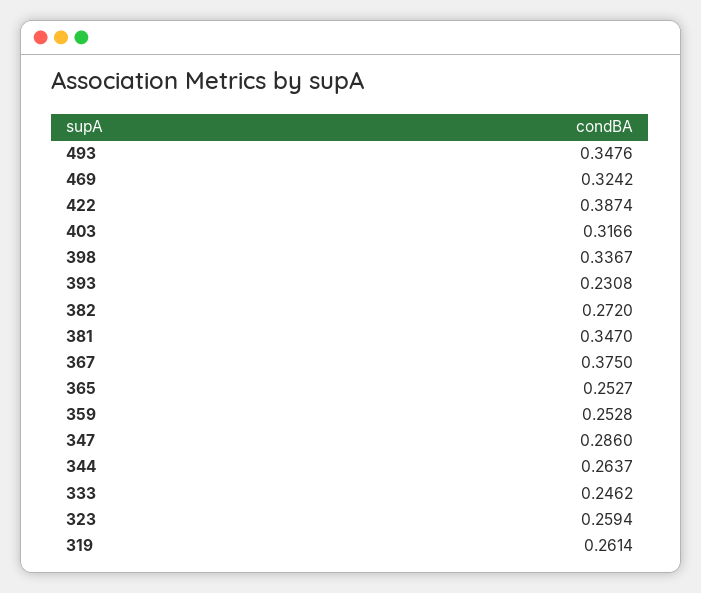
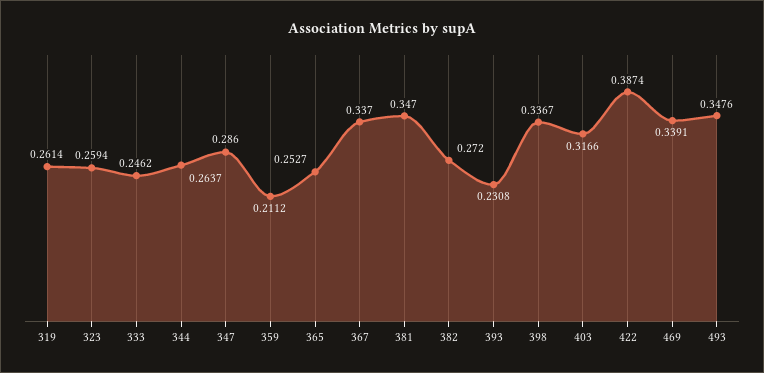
  {
    "493": 0.3476,
-   "469": 0.3242,
+   "469": 0.3391,
    "422": 0.3874,
    "403": 0.3166,
    "398": 0.3367,
    "393": 0.2308,
    "382": 0.272,
    "381": 0.347,
-   "367": 0.375,
+   "367": 0.337,
    "365": 0.2527,
-   "359": 0.2528,
+   "359": 0.2112,
    "347": 0.286,
    "344": 0.2637,
    "333": 0.2462,
    "323": 0.2594,
    "319": 0.2614
  }

